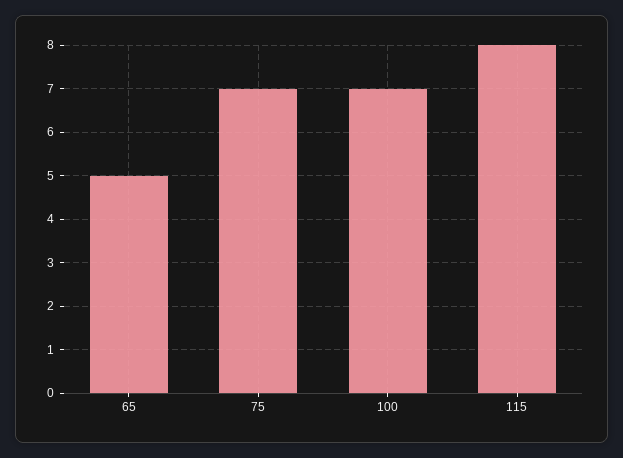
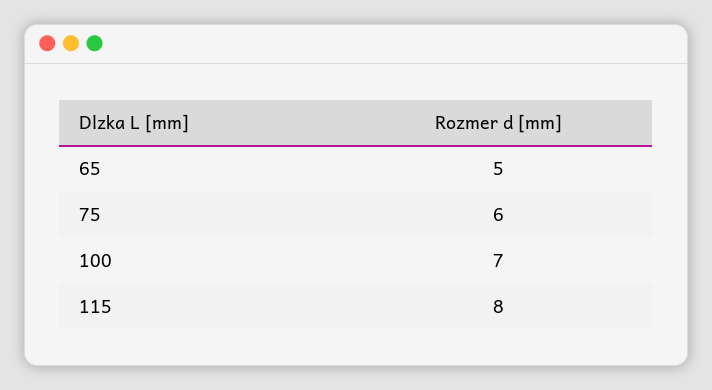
  {
    "65": 5,
-   "75": 7,
+   "75": 6,
    "100": 7,
    "115": 8
  }

